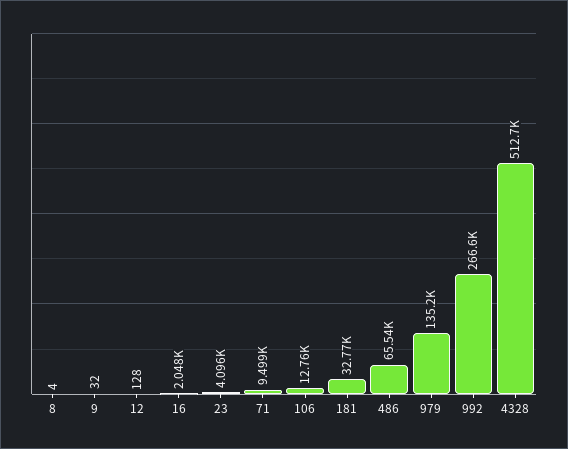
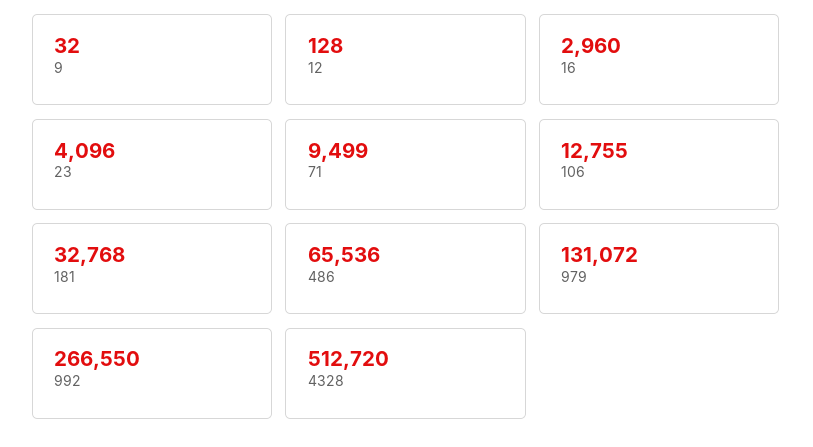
  {
-   "8": 4,
    "9": 32,
    "12": 128,
-   "16": 2048,
+   "16": 2960,
    "23": 4096,
    "71": 9499,
    "106": 12755,
    "181": 32768,
    "486": 65536,
-   "979": 135200,
+   "979": 131072,
    "992": 266550,
    "4328": 512720
  }

